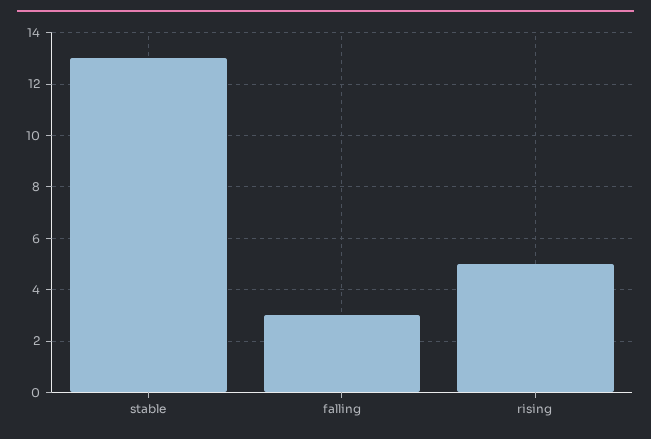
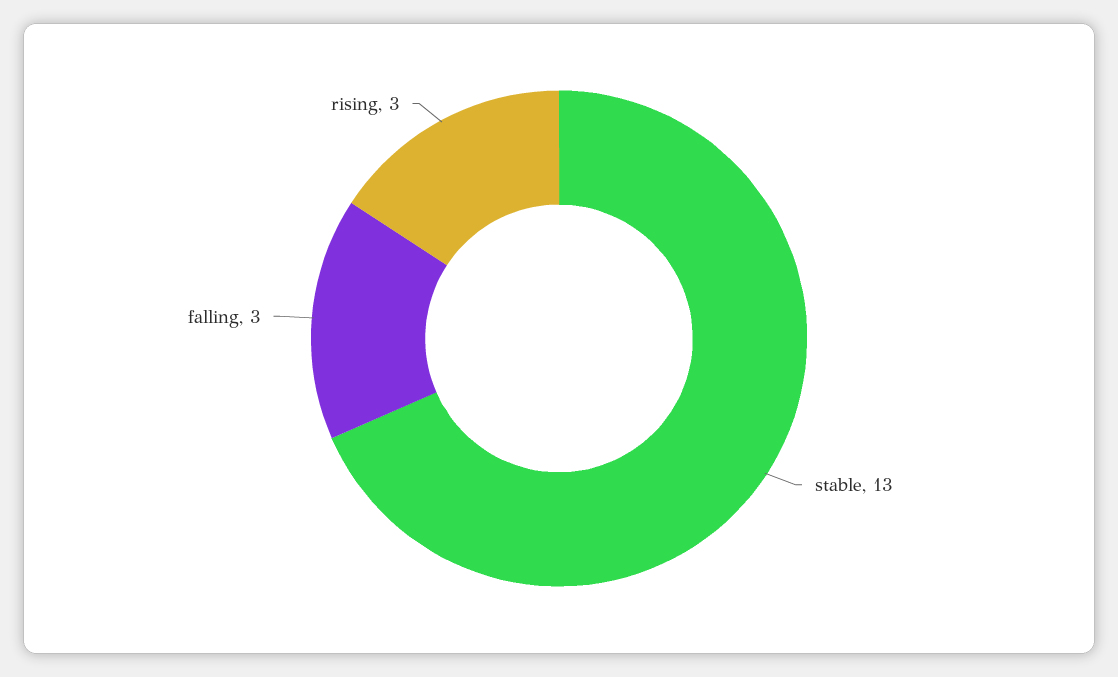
  {
    "stable": 13,
    "falling": 3,
-   "rising": 5
+   "rising": 3
  }

